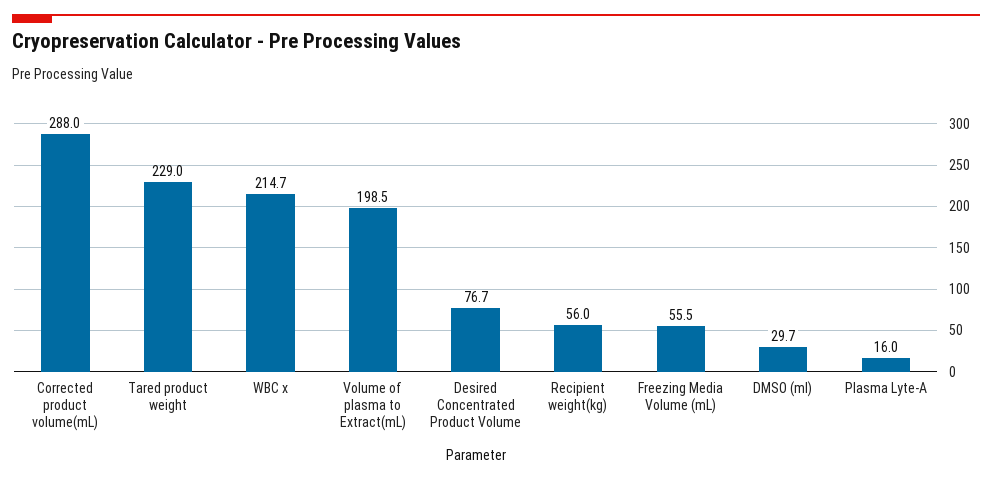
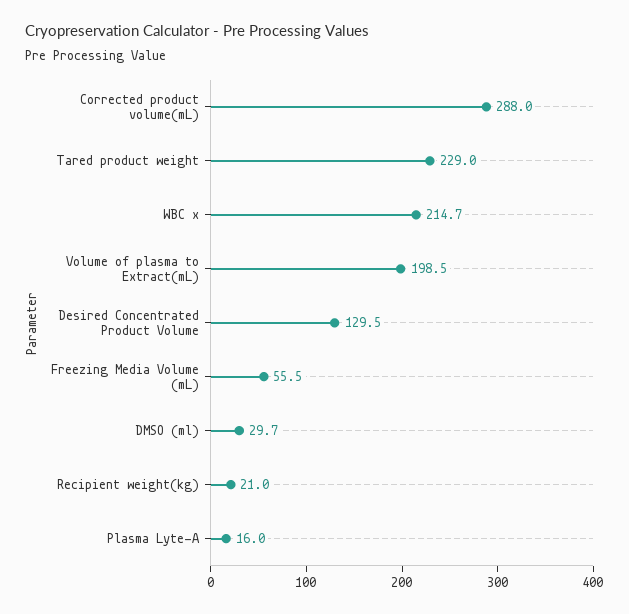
  {
    "Corrected product volume(mL)": 288,
    "Tared product weight": 229,
    "WBC x": 214.7,
    "Volume of plasma to Extract(mL)": 198.5,
-   "Desired Concentrated Product Volume": 76.7,
+   "Desired Concentrated Product Volume": 129.5,
-   "Recipient weight(kg)": 56,
+   "Recipient weight(kg)": 21,
    "Freezing Media Volume (mL)": 55.5,
    "DMSO (ml)": 29.7,
    "Plasma Lyte-A": 16
  }

